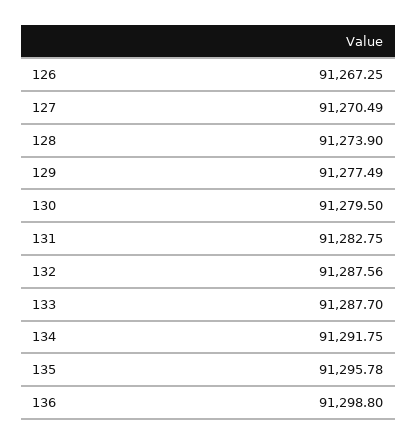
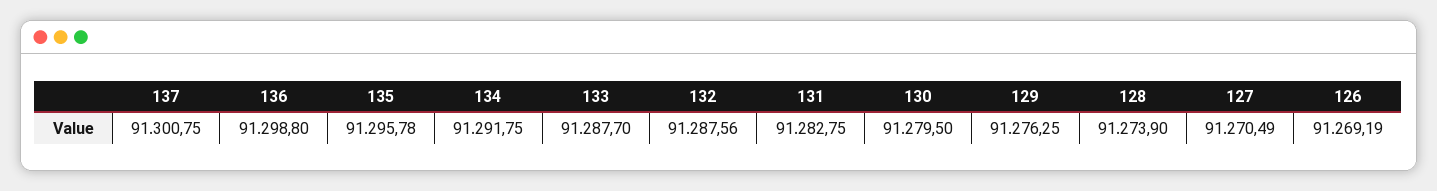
  {
-   "126": 91267.25,
+   "126": 91269.19,
    "127": 91270.49,
    "128": 91273.9,
-   "129": 91277.49,
+   "129": 91276.25,
    "130": 91279.5,
    "131": 91282.75,
    "132": 91287.56,
    "133": 91287.7,
    "134": 91291.75,
    "135": 91295.78,
-   "136": 91298.8
+   "136": 91298.8,
+   "137": 91300.75
  }

